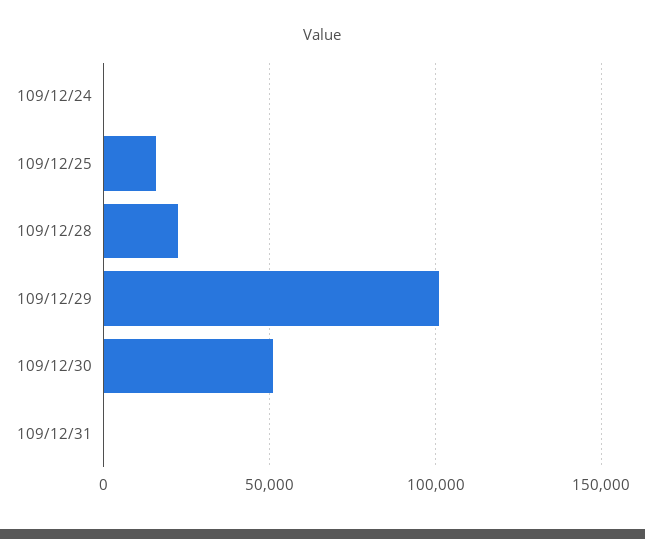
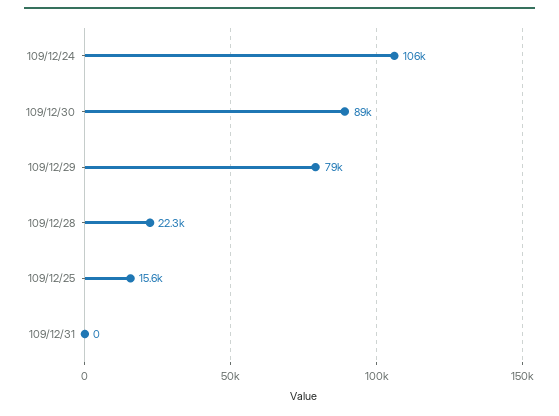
  {
-   "109/12/24": 0,
+   "109/12/24": 106000,
    "109/12/25": 15600,
    "109/12/28": 22300,
-   "109/12/29": 100000,
+   "109/12/29": 79000,
-   "109/12/30": 50000,
+   "109/12/30": 89000,
    "109/12/31": 0
  }

